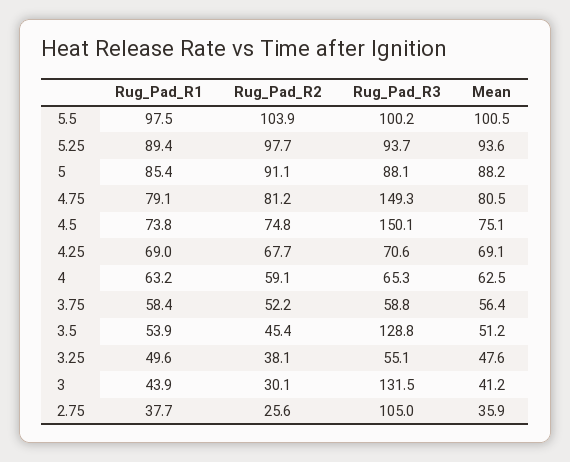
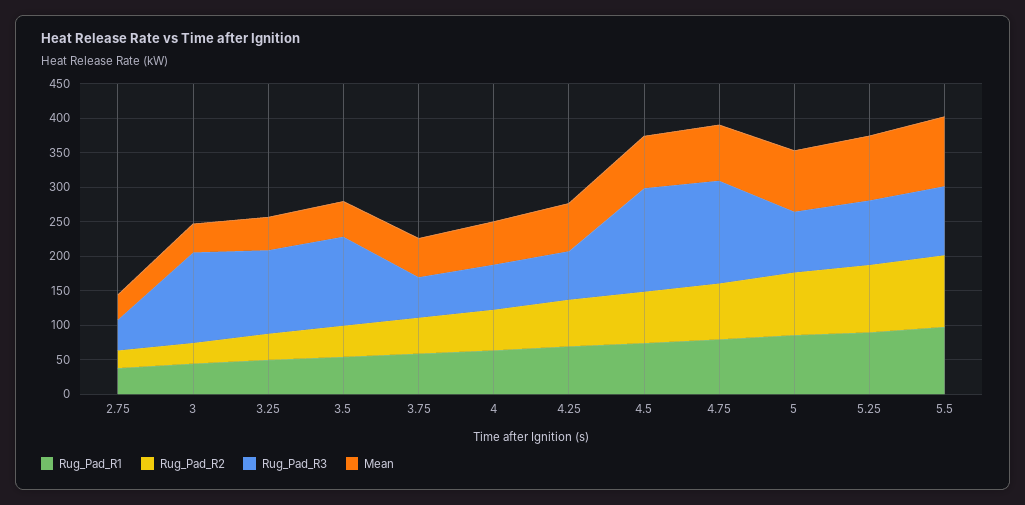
  {
    "Rug_Pad_R1": {
      "5.5": 97.5,
      "5.25": 89.4,
      "5": 85.4,
      "4.75": 79.1,
      "4.5": 73.8,
      "4.25": 69,
      "4": 63.2,
      "3.75": 58.4,
      "3.5": 53.9,
      "3.25": 49.6,
      "3": 43.9,
      "2.75": 37.7
    },
    "Rug_Pad_R2": {
      "5.5": 103.9,
      "5.25": 97.7,
      "5": 91.1,
      "4.75": 81.2,
      "4.5": 74.8,
      "4.25": 67.7,
      "4": 59.1,
      "3.75": 52.2,
      "3.5": 45.4,
      "3.25": 38.1,
      "3": 30.1,
      "2.75": 25.6
    },
    "Rug_Pad_R3": {
      "5.5": 100.2,
      "5.25": 93.7,
      "5": 88.1,
      "4.75": 149.3,
      "4.5": 150.1,
      "4.25": 70.6,
      "4": 65.3,
      "3.75": 58.8,
      "3.5": 128.8,
-     "3.25": 55.1,
+     "3.25": 125,
      "3": 131.5,
-     "2.75": 105
+     "2.75": 50
    },
    "Mean": {
      "5.5": 100.5,
      "5.25": 93.6,
      "5": 88.2,
      "4.75": 80.5,
      "4.5": 75.1,
      "4.25": 69.1,
      "4": 62.5,
      "3.75": 56.4,
      "3.5": 51.2,
      "3.25": 47.6,
      "3": 41.2,
      "2.75": 35.9
    }
  }

